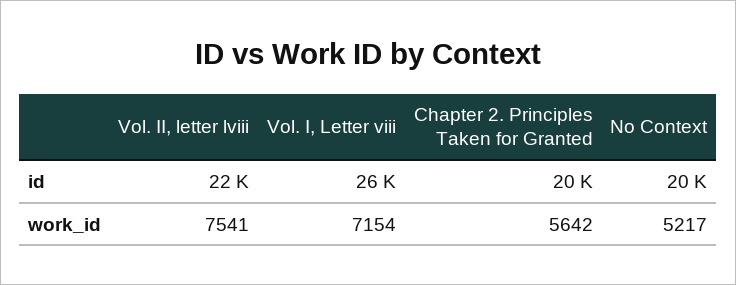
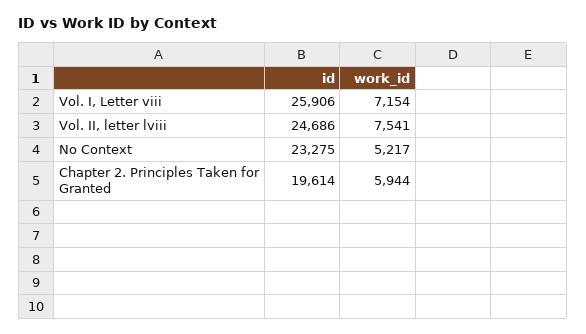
  {
    "Vol. II, letter lviii": {
-     "id": 22000,
+     "id": 24686,
      "work_id": 7541
    },
    "Vol. I, Letter viii": {
      "id": 25906,
      "work_id": 7154
    },
    "Chapter 2. Principles Taken for Granted": {
      "id": 19614,
-     "work_id": 5642
+     "work_id": 5944
    },
    "No Context": {
-     "id": 20000,
+     "id": 23275,
      "work_id": 5217
    }
  }

